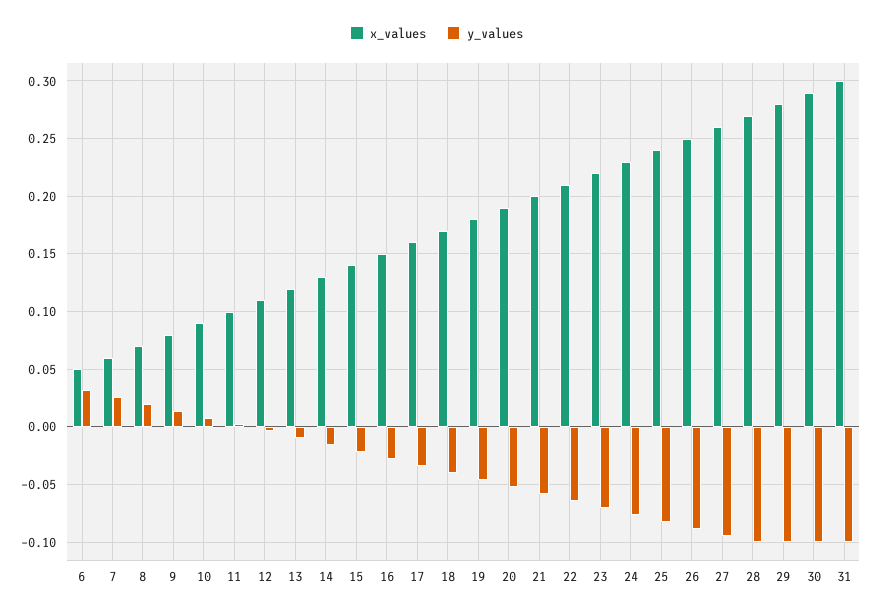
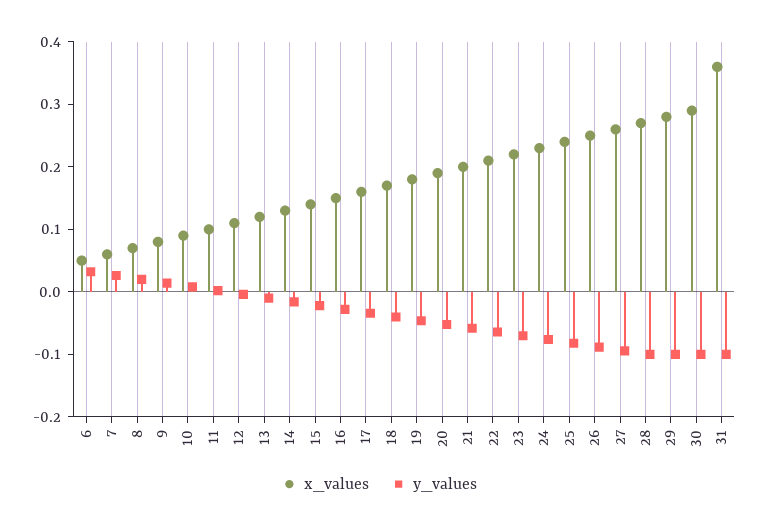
  {
    "x_values": {
      "6": 0.05,
      "7": 0.06,
      "8": 0.07,
      "9": 0.08,
      "10": 0.09,
      "11": 0.1,
      "12": 0.11,
      "13": 0.12,
      "14": 0.13,
      "15": 0.14,
      "16": 0.15,
      "17": 0.16,
      "18": 0.17,
      "19": 0.18,
      "20": 0.19,
      "21": 0.2,
      "22": 0.21,
      "23": 0.22,
      "24": 0.23,
      "25": 0.24,
      "26": 0.25,
      "27": 0.26,
      "28": 0.27,
      "29": 0.28,
      "30": 0.29,
-     "31": 0.3
+     "31": 0.36
    },
    "y_values": {
      "6": 0.03,
      "7": 0.03,
      "8": 0.02,
      "9": 0.01,
      "10": 0.01,
      "11": 0,
      "12": 0,
      "13": -0.01,
      "14": -0.02,
      "15": -0.02,
      "16": -0.03,
      "17": -0.03,
      "18": -0.04,
      "19": -0.05,
      "20": -0.05,
      "21": -0.06,
      "22": -0.06,
      "23": -0.07,
      "24": -0.08,
      "25": -0.08,
      "26": -0.09,
      "27": -0.09,
      "28": -0.1,
      "29": -0.1,
      "30": -0.1,
      "31": -0.1
    }
  }

